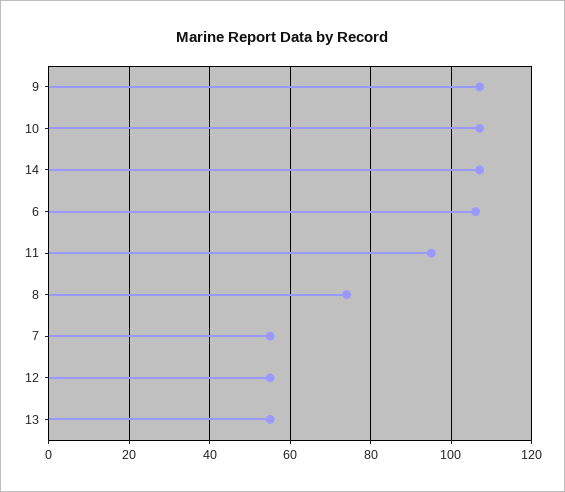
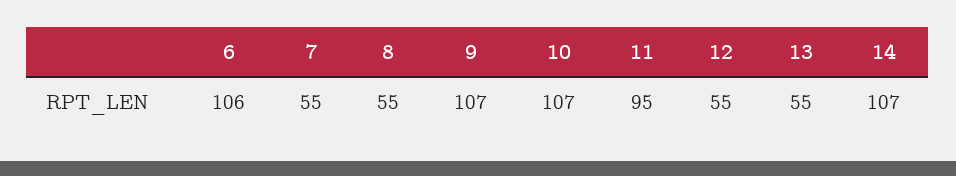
  {
    "9": 107,
    "10": 107,
    "14": 107,
    "6": 106,
    "11": 95,
-   "8": 75,
+   "8": 55,
    "7": 55,
    "12": 55,
    "13": 55
  }

